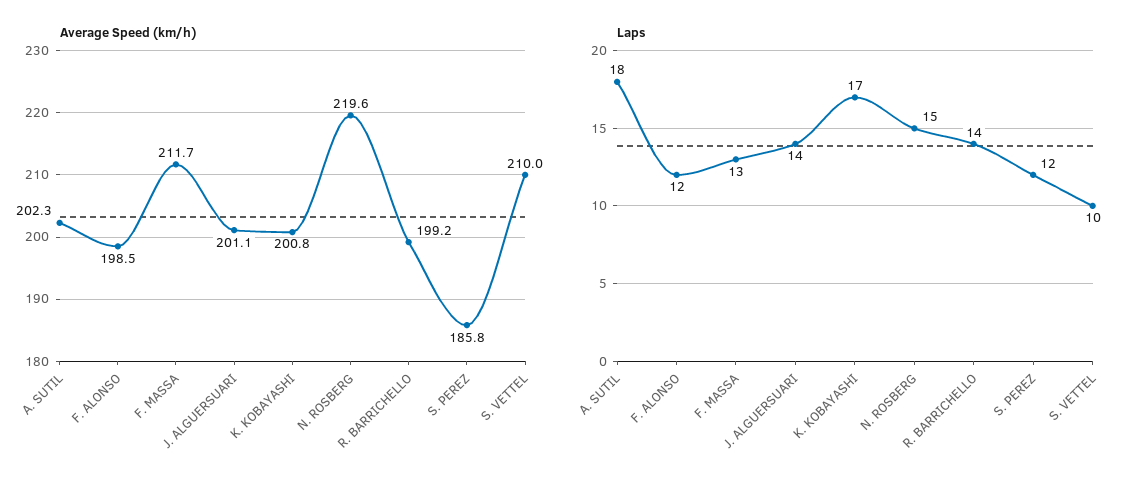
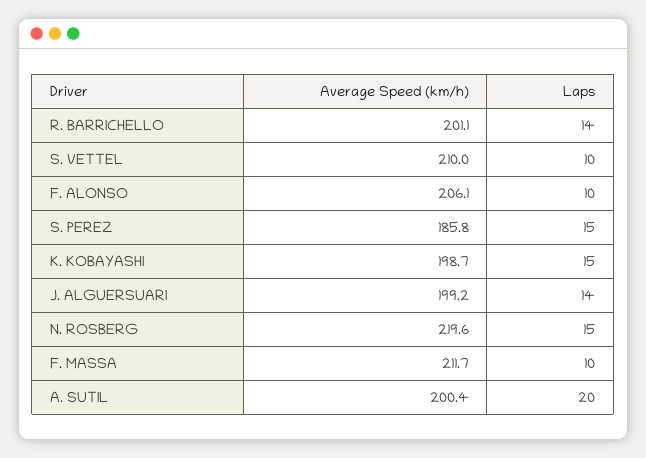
  {
    "Average Speed (km/h)": {
-     "A. SUTIL": 202.3,
+     "A. SUTIL": 200.4,
-     "F. ALONSO": 198.5,
+     "F. ALONSO": 206.1,
      "F. MASSA": 211.7,
-     "J. ALGUERSUARI": 201.1,
+     "J. ALGUERSUARI": 199.2,
-     "K. KOBAYASHI": 200.8,
+     "K. KOBAYASHI": 198.7,
      "N. ROSBERG": 219.6,
-     "R. BARRICHELLO": 199.2,
+     "R. BARRICHELLO": 201.1,
      "S. PEREZ": 185.8,
      "S. VETTEL": 210
    },
    "Laps": {
-     "A. SUTIL": 18,
+     "A. SUTIL": 20,
-     "F. ALONSO": 12,
+     "F. ALONSO": 10,
-     "F. MASSA": 13,
+     "F. MASSA": 10,
      "J. ALGUERSUARI": 14,
-     "K. KOBAYASHI": 17,
+     "K. KOBAYASHI": 15,
      "N. ROSBERG": 15,
      "R. BARRICHELLO": 14,
-     "S. PEREZ": 12,
+     "S. PEREZ": 15,
      "S. VETTEL": 10
    }
  }

